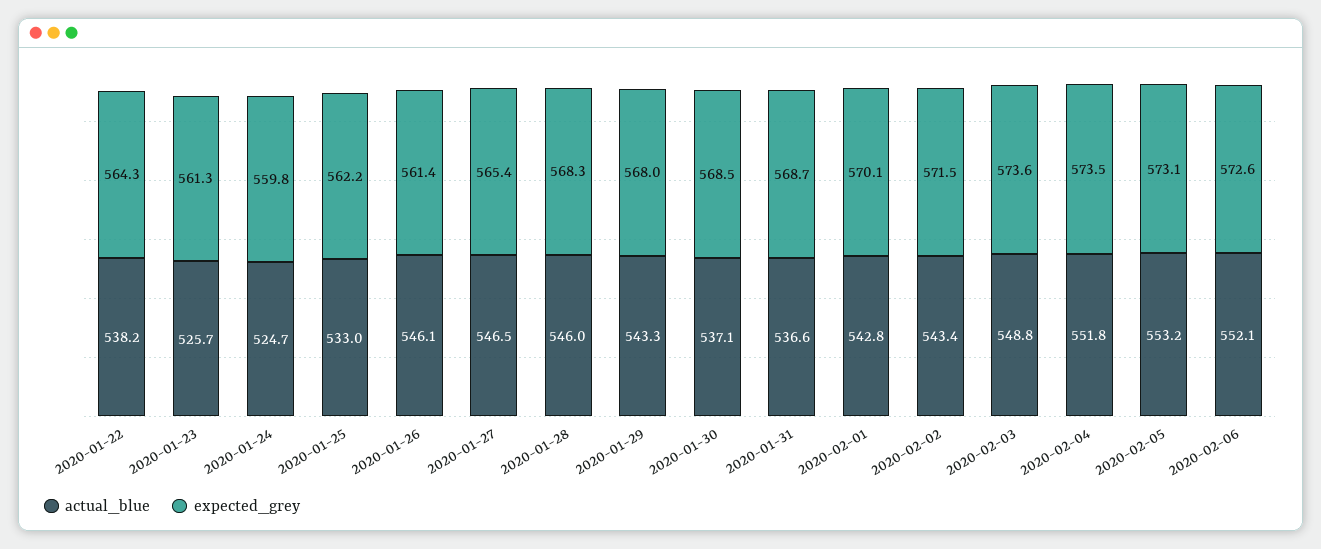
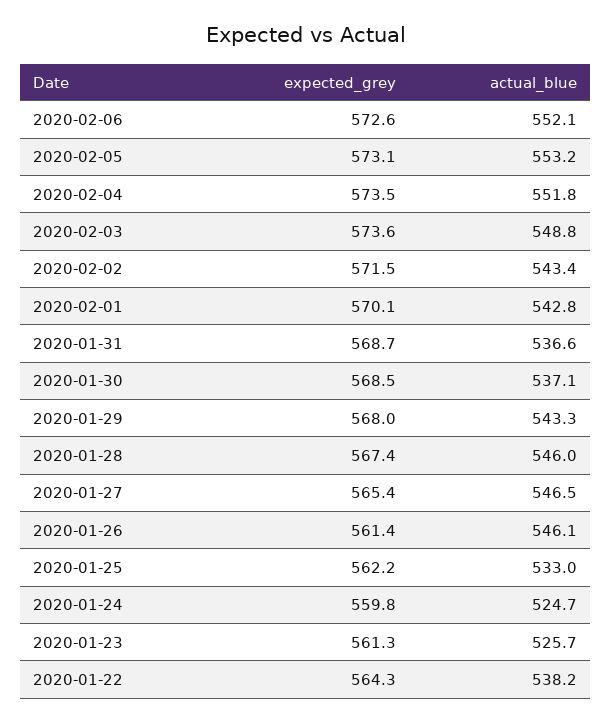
  {
    "actual_blue": {
      "2020-01-22": 538.2,
      "2020-01-23": 525.7,
      "2020-01-24": 524.7,
      "2020-01-25": 533,
      "2020-01-26": 546.1,
      "2020-01-27": 546.5,
      "2020-01-28": 546,
      "2020-01-29": 543.3,
      "2020-01-30": 537.1,
      "2020-01-31": 536.6,
      "2020-02-01": 542.8,
      "2020-02-02": 543.4,
      "2020-02-03": 548.8,
      "2020-02-04": 551.8,
      "2020-02-05": 553.2,
      "2020-02-06": 552.1
    },
    "expected_grey": {
      "2020-01-22": 564.3,
      "2020-01-23": 561.3,
      "2020-01-24": 559.8,
      "2020-01-25": 562.2,
      "2020-01-26": 561.4,
      "2020-01-27": 565.4,
-     "2020-01-28": 568.3,
+     "2020-01-28": 567.4,
      "2020-01-29": 568,
      "2020-01-30": 568.5,
      "2020-01-31": 568.7,
      "2020-02-01": 570.1,
      "2020-02-02": 571.5,
      "2020-02-03": 573.6,
      "2020-02-04": 573.5,
      "2020-02-05": 573.1,
      "2020-02-06": 572.6
    }
  }

